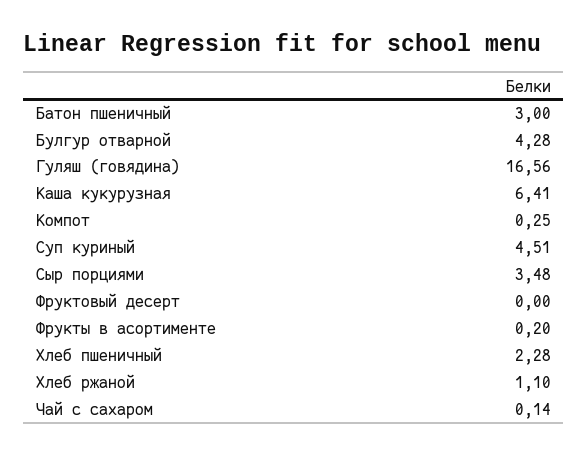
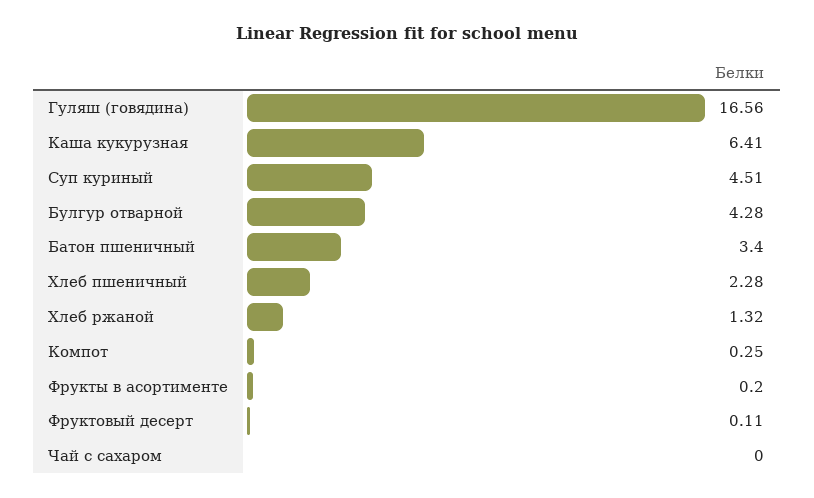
  {
-   "Батон пшеничный": 3,
+   "Батон пшеничный": 3.4,
    "Булгур отварной": 4.28,
    "Гуляш (говядина)": 16.56,
    "Каша кукурузная": 6.41,
    "Компот": 0.25,
    "Суп куриный": 4.51,
-   "Сыр порциями": 3.48,
-   "Фруктовый десерт": 0,
+   "Фруктовый десерт": 0.11,
    "Фрукты в асортименте": 0.2,
    "Хлеб пшеничный": 2.28,
-   "Хлеб ржаной": 1.1,
+   "Хлеб ржаной": 1.32,
-   "Чай с сахаром": 0.14
+   "Чай с сахаром": 0
  }

